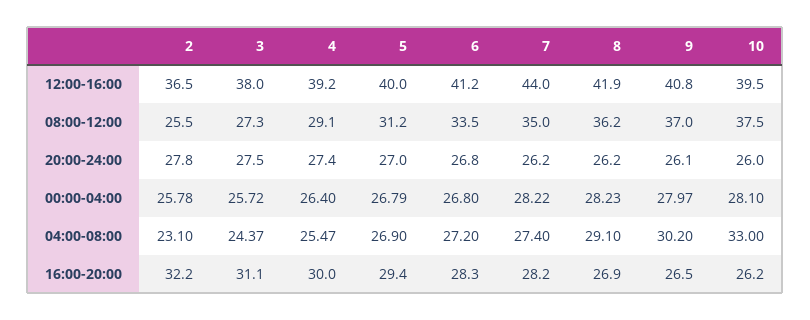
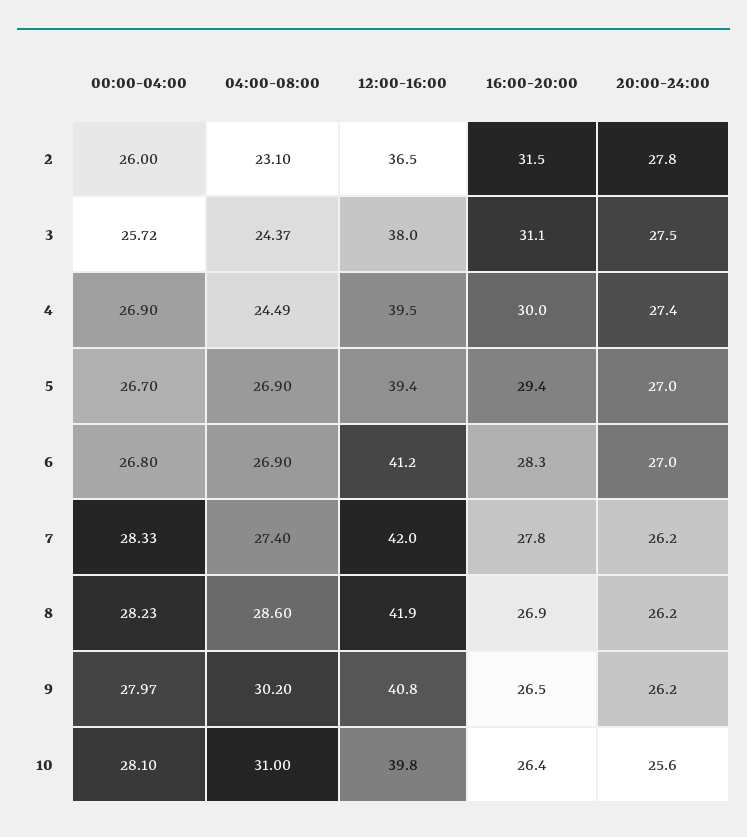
  {
    "2": {
      "12:00-16:00": 36.5,
-     "08:00-12:00": 25.5,
      "20:00-24:00": 27.8,
-     "00:00-04:00": 25.78,
+     "00:00-04:00": 26,
      "04:00-08:00": 23.1,
-     "16:00-20:00": 32.2
+     "16:00-20:00": 31.5
    },
    "3": {
      "12:00-16:00": 38,
-     "08:00-12:00": 27.3,
      "20:00-24:00": 27.5,
      "00:00-04:00": 25.72,
      "04:00-08:00": 24.37,
      "16:00-20:00": 31.1
    },
    "4": {
-     "12:00-16:00": 39.2,
+     "12:00-16:00": 39.5,
-     "08:00-12:00": 29.1,
      "20:00-24:00": 27.4,
-     "00:00-04:00": 26.4,
+     "00:00-04:00": 26.9,
-     "04:00-08:00": 25.47,
+     "04:00-08:00": 24.49,
      "16:00-20:00": 30
    },
    "5": {
-     "12:00-16:00": 40,
+     "12:00-16:00": 39.4,
-     "08:00-12:00": 31.2,
      "20:00-24:00": 27,
-     "00:00-04:00": 26.79,
+     "00:00-04:00": 26.7,
      "04:00-08:00": 26.9,
      "16:00-20:00": 29.4
    },
    "6": {
      "12:00-16:00": 41.2,
-     "08:00-12:00": 33.5,
-     "20:00-24:00": 26.8,
+     "20:00-24:00": 27,
      "00:00-04:00": 26.8,
-     "04:00-08:00": 27.2,
+     "04:00-08:00": 26.9,
      "16:00-20:00": 28.3
    },
    "7": {
-     "12:00-16:00": 44,
+     "12:00-16:00": 42,
-     "08:00-12:00": 35,
      "20:00-24:00": 26.2,
-     "00:00-04:00": 28.22,
+     "00:00-04:00": 28.33,
      "04:00-08:00": 27.4,
-     "16:00-20:00": 28.2
+     "16:00-20:00": 27.8
    },
    "8": {
      "12:00-16:00": 41.9,
-     "08:00-12:00": 36.2,
      "20:00-24:00": 26.2,
      "00:00-04:00": 28.23,
-     "04:00-08:00": 29.1,
+     "04:00-08:00": 28.6,
      "16:00-20:00": 26.9
    },
    "9": {
      "12:00-16:00": 40.8,
-     "08:00-12:00": 37,
-     "20:00-24:00": 26.1,
+     "20:00-24:00": 26.2,
      "00:00-04:00": 27.97,
      "04:00-08:00": 30.2,
      "16:00-20:00": 26.5
    },
    "10": {
-     "12:00-16:00": 39.5,
+     "12:00-16:00": 39.8,
-     "08:00-12:00": 37.5,
-     "20:00-24:00": 26,
+     "20:00-24:00": 25.6,
      "00:00-04:00": 28.1,
-     "04:00-08:00": 33,
+     "04:00-08:00": 31,
-     "16:00-20:00": 26.2
+     "16:00-20:00": 26.4
    }
  }

